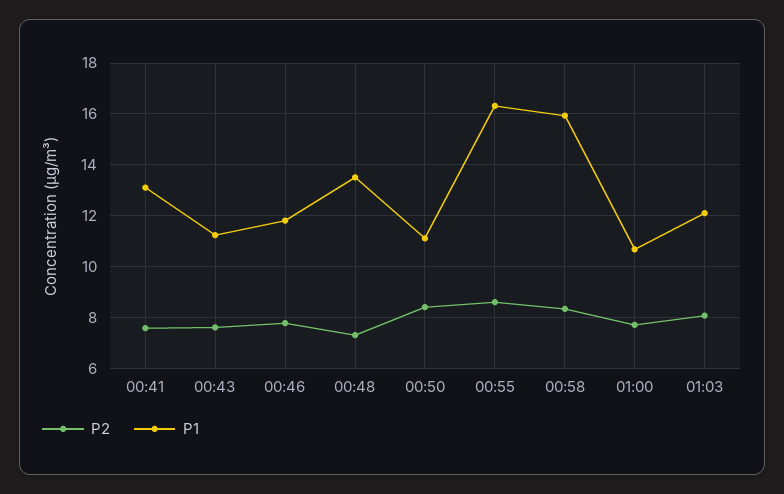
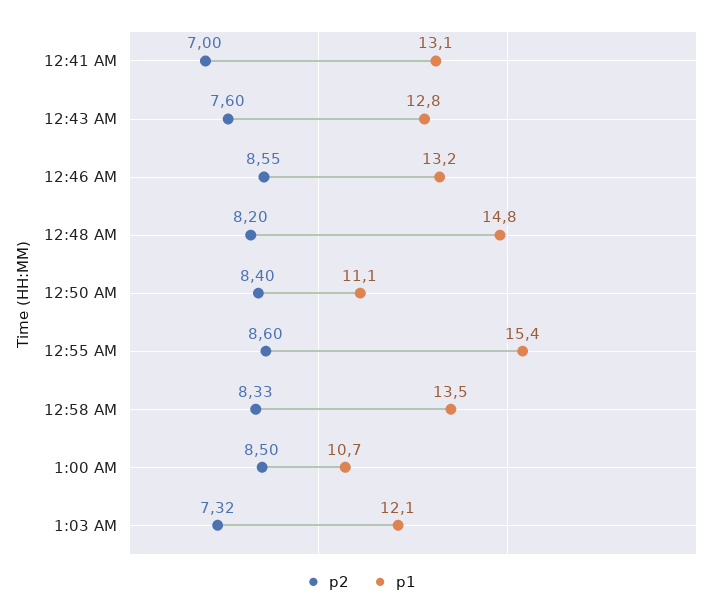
  {
    "P2": {
-     "00:41": 7.5,
+     "00:41": 7,
      "00:43": 7.6,
-     "00:46": 7.75,
+     "00:46": 8.55,
-     "00:48": 7.25,
+     "00:48": 8.2,
      "00:50": 8.4,
      "00:55": 8.6,
      "00:58": 8.33,
-     "01:00": 7.75,
+     "01:00": 8.5,
-     "01:03": 8
+     "01:03": 7.32
    },
    "P1": {
      "00:41": 13.1,
-     "00:43": 11.25,
+     "00:43": 12.8,
-     "00:46": 11.75,
+     "00:46": 13.2,
-     "00:48": 13.5,
+     "00:48": 14.8,
      "00:50": 11.1,
-     "00:55": 16.25,
+     "00:55": 15.4,
-     "00:58": 16,
+     "00:58": 13.5,
      "01:00": 10.7,
      "01:03": 12.1
    }
  }

